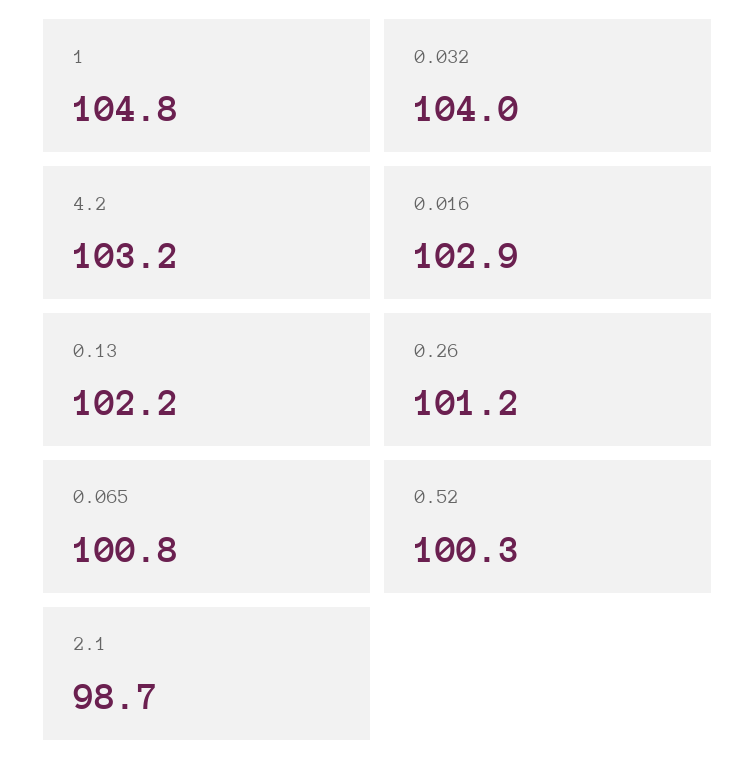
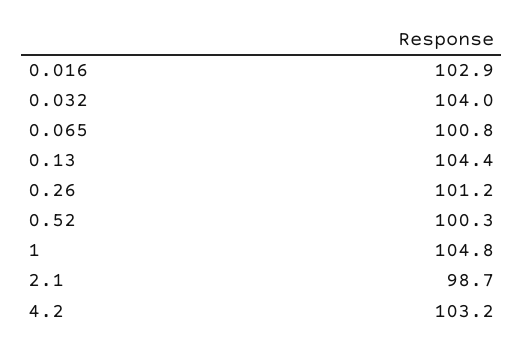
  {
    "1": 104.8,
    "0.032": 104,
    "4.2": 103.2,
    "0.016": 102.9,
-   "0.13": 102.2,
+   "0.13": 104.4,
    "0.26": 101.2,
    "0.065": 100.8,
    "0.52": 100.3,
    "2.1": 98.7
  }

